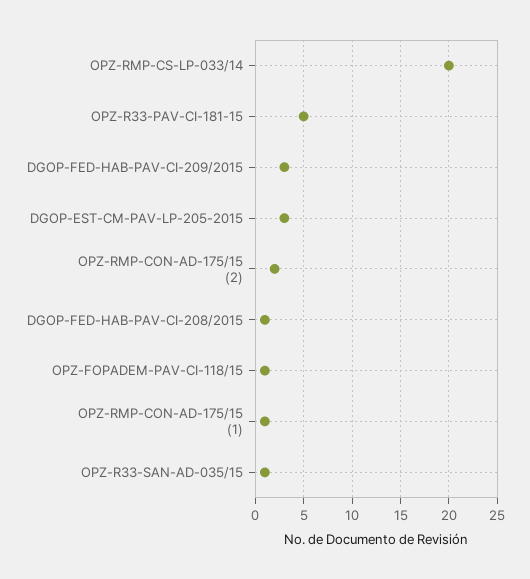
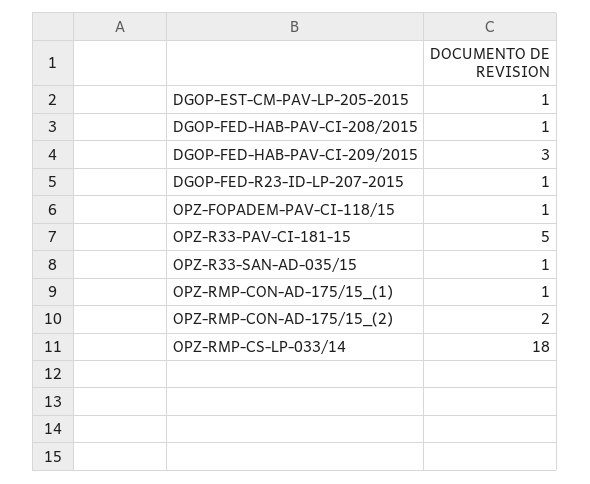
  {
-   "OPZ-RMP-CS-LP-033/14": 20,
+   "OPZ-RMP-CS-LP-033/14": 18,
    "OPZ-R33-PAV-CI-181-15": 5,
    "DGOP-FED-HAB-PAV-CI-209/2015": 3,
-   "DGOP-EST-CM-PAV-LP-205-2015": 3,
+   "DGOP-EST-CM-PAV-LP-205-2015": 1,
    "OPZ-RMP-CON-AD-175/15 (2)": 2,
    "DGOP-FED-HAB-PAV-CI-208/2015": 1,
    "OPZ-FOPADEM-PAV-CI-118/15": 1,
    "OPZ-RMP-CON-AD-175/15 (1)": 1,
-   "OPZ-R33-SAN-AD-035/15": 1
+   "OPZ-R33-SAN-AD-035/15": 1,
+   "DGOP-FED-R23-ID-LP-207-2015": 1
  }

